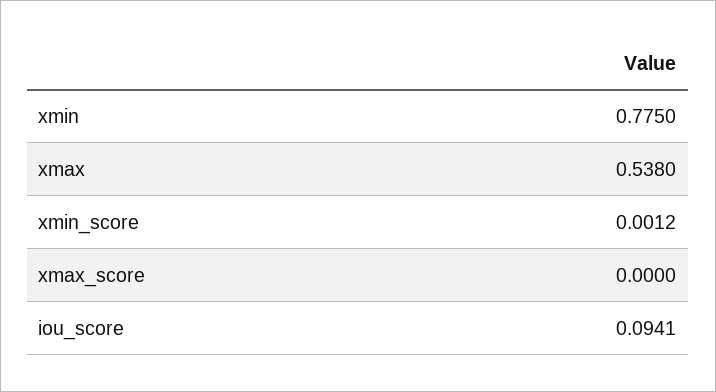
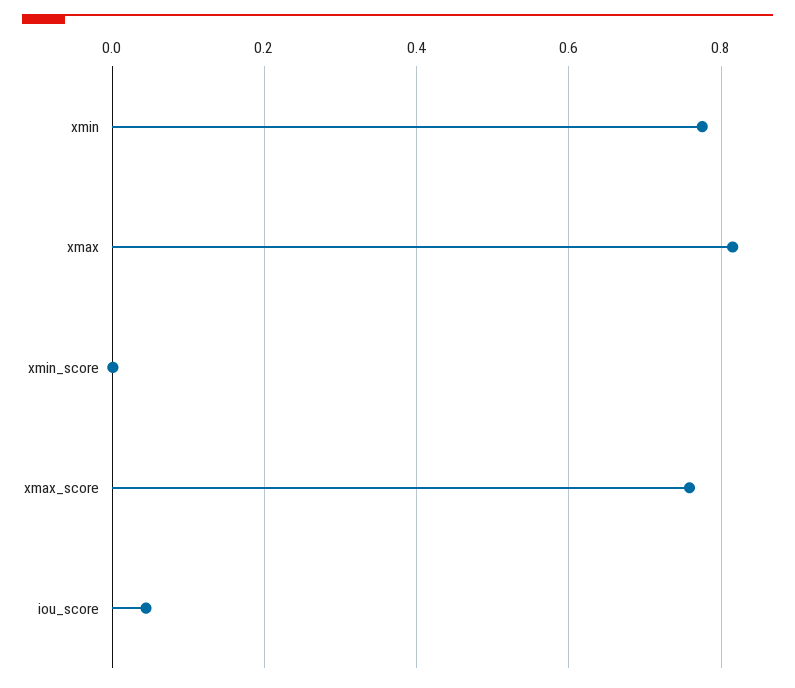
  {
    "xmin": 0.775,
-   "xmax": 0.538,
+   "xmax": 0.82,
    "xmin_score": 0.0012,
-   "xmax_score": 0,
+   "xmax_score": 0.76,
-   "iou_score": 0.0941
+   "iou_score": 0.04
  }

